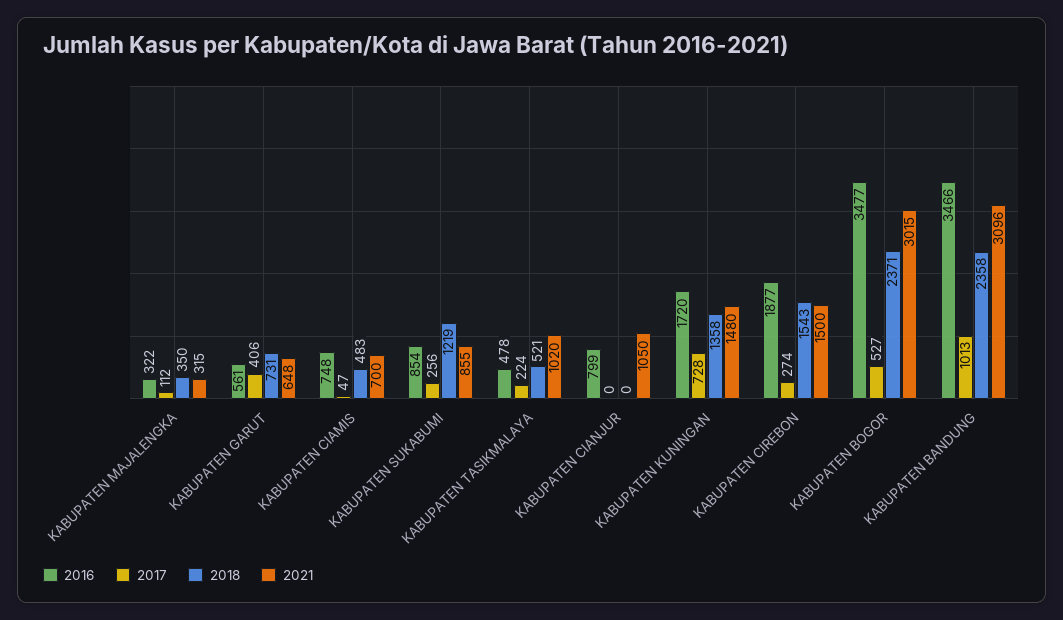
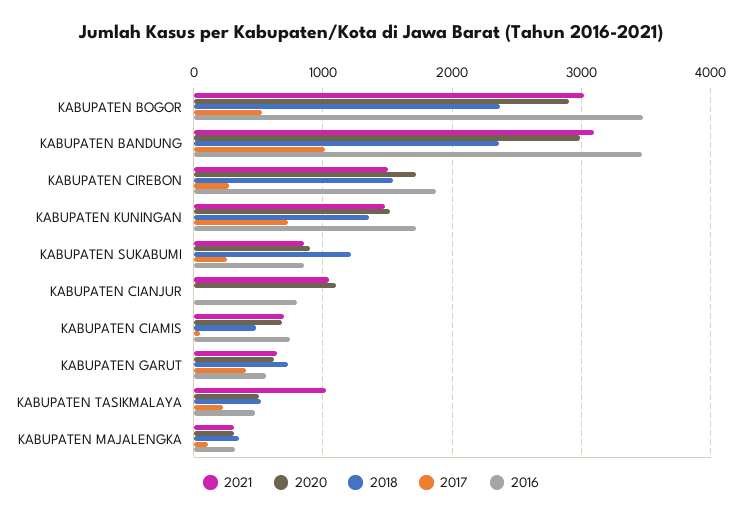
  {
    "2016": {
      "KABUPATEN MAJALENGKA": 322,
      "KABUPATEN GARUT": 561,
      "KABUPATEN CIAMIS": 748,
      "KABUPATEN SUKABUMI": 854,
      "KABUPATEN TASIKMALAYA": 478,
      "KABUPATEN CIANJUR": 799,
      "KABUPATEN KUNINGAN": 1720,
      "KABUPATEN CIREBON": 1877,
      "KABUPATEN BOGOR": 3477,
      "KABUPATEN BANDUNG": 3466
    },
    "2017": {
      "KABUPATEN MAJALENGKA": 112,
      "KABUPATEN GARUT": 406,
      "KABUPATEN CIAMIS": 47,
      "KABUPATEN SUKABUMI": 256,
      "KABUPATEN TASIKMALAYA": 224,
      "KABUPATEN CIANJUR": 0,
      "KABUPATEN KUNINGAN": 728,
      "KABUPATEN CIREBON": 274,
      "KABUPATEN BOGOR": 527,
      "KABUPATEN BANDUNG": 1013
    },
    "2018": {
      "KABUPATEN MAJALENGKA": 350,
      "KABUPATEN GARUT": 731,
      "KABUPATEN CIAMIS": 483,
      "KABUPATEN SUKABUMI": 1219,
      "KABUPATEN TASIKMALAYA": 521,
      "KABUPATEN CIANJUR": 0,
      "KABUPATEN KUNINGAN": 1358,
      "KABUPATEN CIREBON": 1543,
      "KABUPATEN BOGOR": 2371,
      "KABUPATEN BANDUNG": 2358
    },
    "2021": {
      "KABUPATEN MAJALENGKA": 315,
      "KABUPATEN GARUT": 648,
      "KABUPATEN CIAMIS": 700,
      "KABUPATEN SUKABUMI": 855,
      "KABUPATEN TASIKMALAYA": 1020,
      "KABUPATEN CIANJUR": 1050,
      "KABUPATEN KUNINGAN": 1480,
      "KABUPATEN CIREBON": 1500,
      "KABUPATEN BOGOR": 3015,
      "KABUPATEN BANDUNG": 3096
-   }
+   },
+   "2020": {
+     "KABUPATEN BOGOR": 2900,
+     "KABUPATEN BANDUNG": 3000,
+     "KABUPATEN CIREBON": 1700,
+     "KABUPATEN KUNINGAN": 1500,
+     "KABUPATEN SUKABUMI": 900,
+     "KABUPATEN CIANJUR": 1100,
+     "KABUPATEN CIAMIS": 700,
+     "KABUPATEN GARUT": 600,
+     "KABUPATEN TASIKMALAYA": 500,
+     "KABUPATEN MAJALENGKA": 300
+   }
  }

